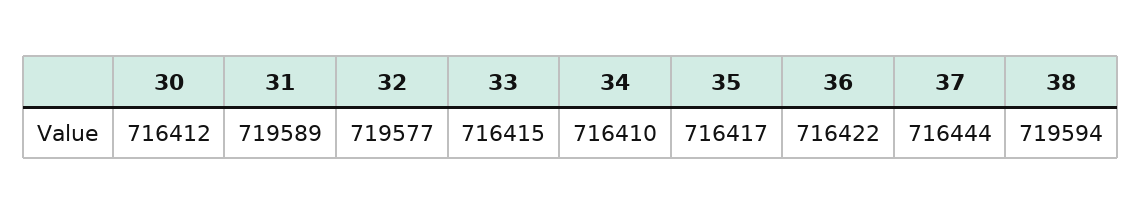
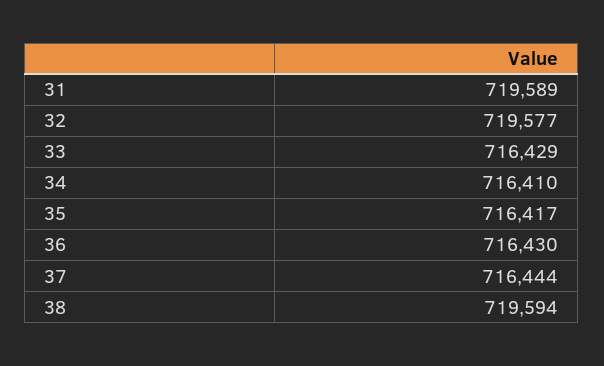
  {
-   "30": 716412,
    "31": 719589,
    "32": 719577,
-   "33": 716415,
+   "33": 716429,
    "34": 716410,
    "35": 716417,
-   "36": 716422,
+   "36": 716430,
    "37": 716444,
    "38": 719594
  }

